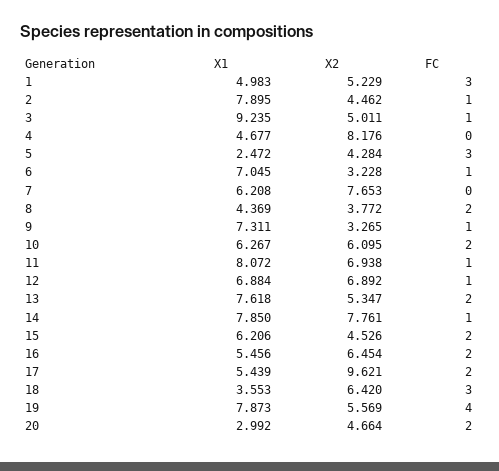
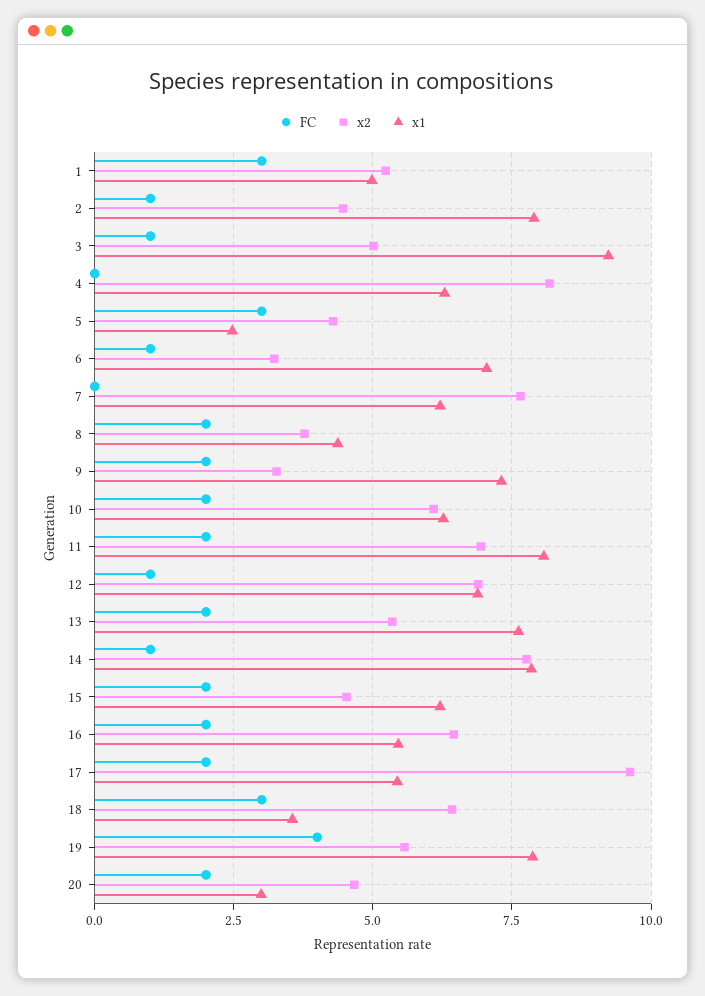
  {
    "X1": {
      "1": 4.983,
      "2": 7.895,
      "3": 9.235,
-     "4": 4.677,
+     "4": 6.25,
      "5": 2.472,
      "6": 7.045,
      "7": 6.208,
      "8": 4.369,
      "9": 7.311,
      "10": 6.267,
      "11": 8.072,
      "12": 6.884,
      "13": 7.618,
      "14": 7.85,
      "15": 6.206,
      "16": 5.456,
      "17": 5.439,
      "18": 3.553,
      "19": 7.873,
      "20": 2.992
    },
    "X2": {
      "1": 5.229,
      "2": 4.462,
      "3": 5.011,
      "4": 8.176,
      "5": 4.284,
      "6": 3.228,
      "7": 7.653,
      "8": 3.772,
      "9": 3.265,
      "10": 6.095,
      "11": 6.938,
      "12": 6.892,
      "13": 5.347,
      "14": 7.761,
      "15": 4.526,
      "16": 6.454,
      "17": 9.621,
      "18": 6.42,
      "19": 5.569,
      "20": 4.664
    },
    "FC": {
      "1": 3,
      "2": 1,
      "3": 1,
      "4": 0,
      "5": 3,
      "6": 1,
      "7": 0,
      "8": 2,
-     "9": 1,
+     "9": 2,
      "10": 2,
-     "11": 1,
+     "11": 2,
      "12": 1,
      "13": 2,
      "14": 1,
      "15": 2,
      "16": 2,
      "17": 2,
      "18": 3,
      "19": 4,
      "20": 2
    }
  }

